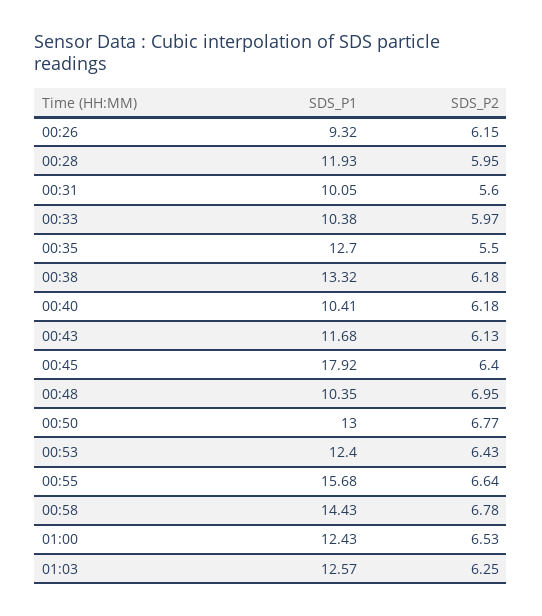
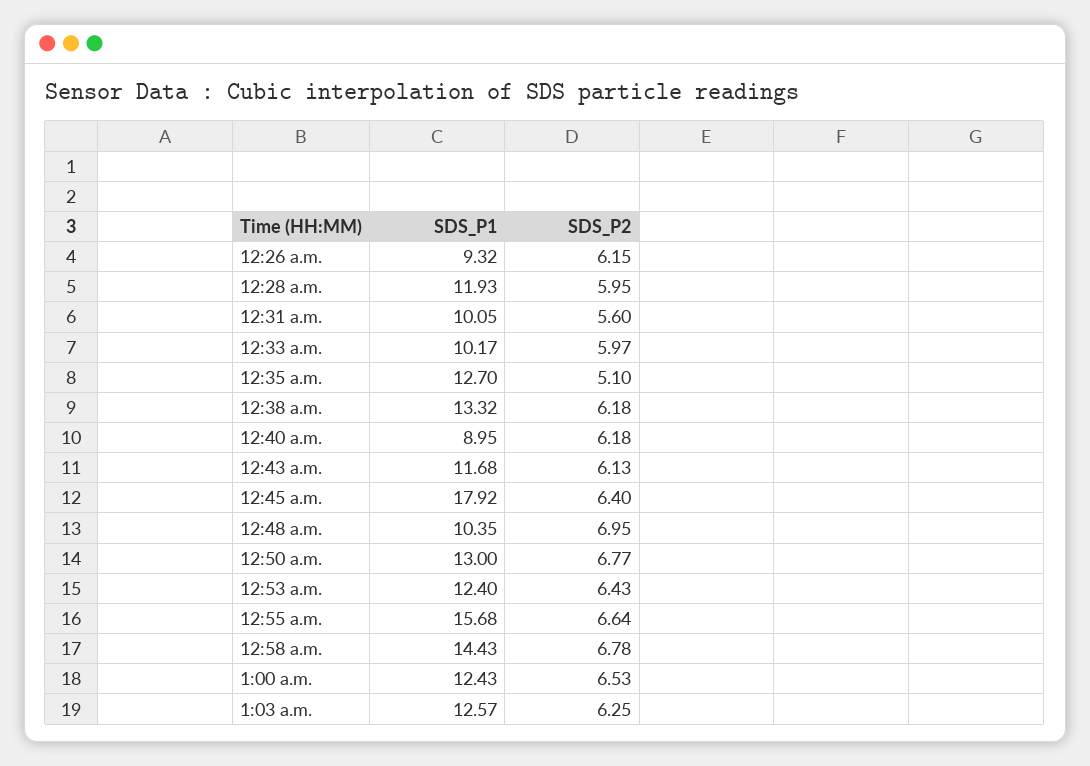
  {
    "SDS_P1": {
      "00:26": 9.32,
      "00:28": 11.93,
      "00:31": 10.05,
-     "00:33": 10.38,
+     "00:33": 10.17,
      "00:35": 12.7,
      "00:38": 13.32,
-     "00:40": 10.41,
+     "00:40": 8.95,
      "00:43": 11.68,
      "00:45": 17.92,
      "00:48": 10.35,
      "00:50": 13,
      "00:53": 12.4,
      "00:55": 15.68,
      "00:58": 14.43,
      "01:00": 12.43,
      "01:03": 12.57
    },
    "SDS_P2": {
      "00:26": 6.15,
      "00:28": 5.95,
      "00:31": 5.6,
      "00:33": 5.97,
-     "00:35": 5.5,
+     "00:35": 5.1,
      "00:38": 6.18,
      "00:40": 6.18,
      "00:43": 6.13,
      "00:45": 6.4,
      "00:48": 6.95,
      "00:50": 6.77,
      "00:53": 6.43,
      "00:55": 6.64,
      "00:58": 6.78,
      "01:00": 6.53,
      "01:03": 6.25
    }
  }

